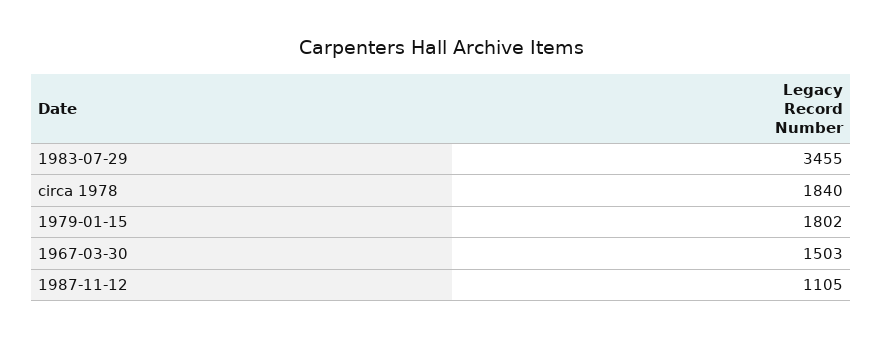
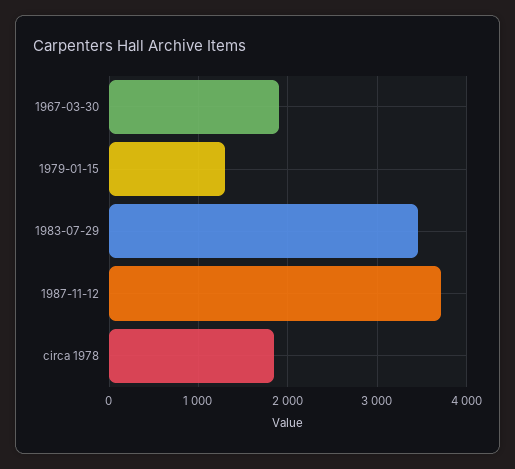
  {
    "1983-07-29": 3455,
    "circa 1978": 1840,
-   "1979-01-15": 1802,
+   "1979-01-15": 1300,
-   "1967-03-30": 1503,
+   "1967-03-30": 1900,
-   "1987-11-12": 1105
+   "1987-11-12": 3700
  }

